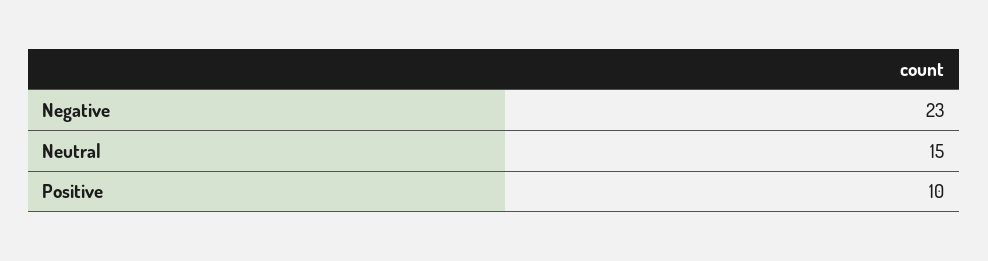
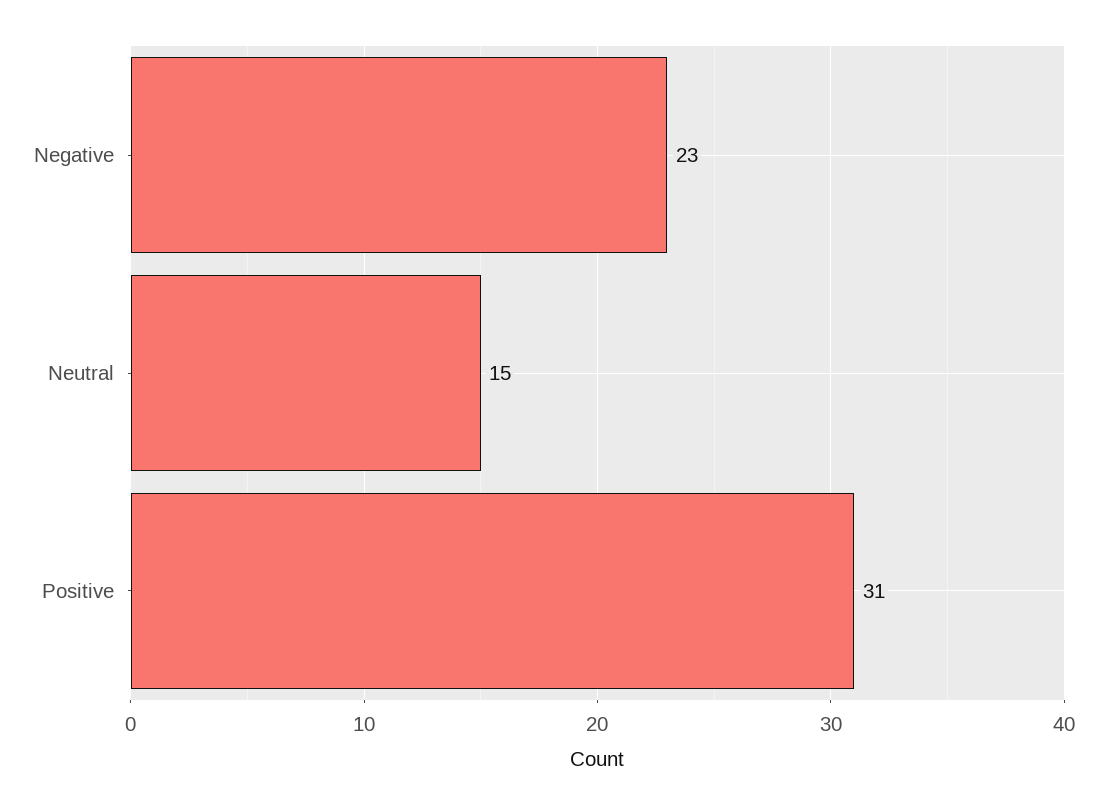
  {
    "Negative": 23,
    "Neutral": 15,
-   "Positive": 10
+   "Positive": 31
  }

